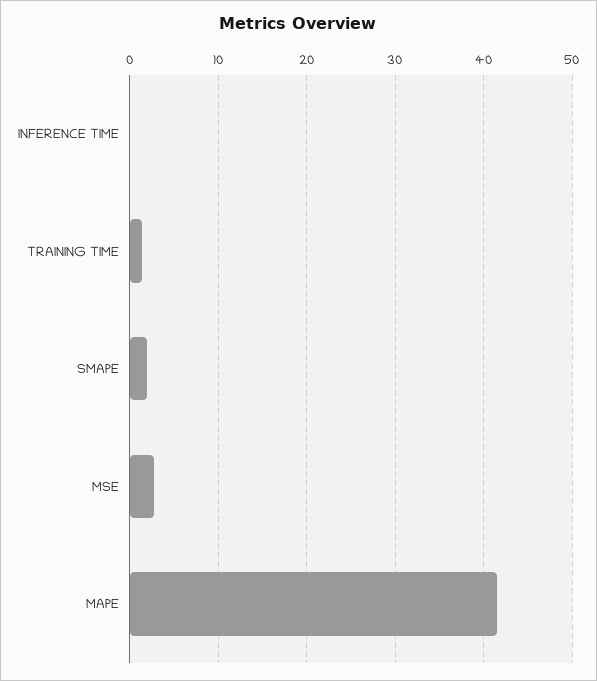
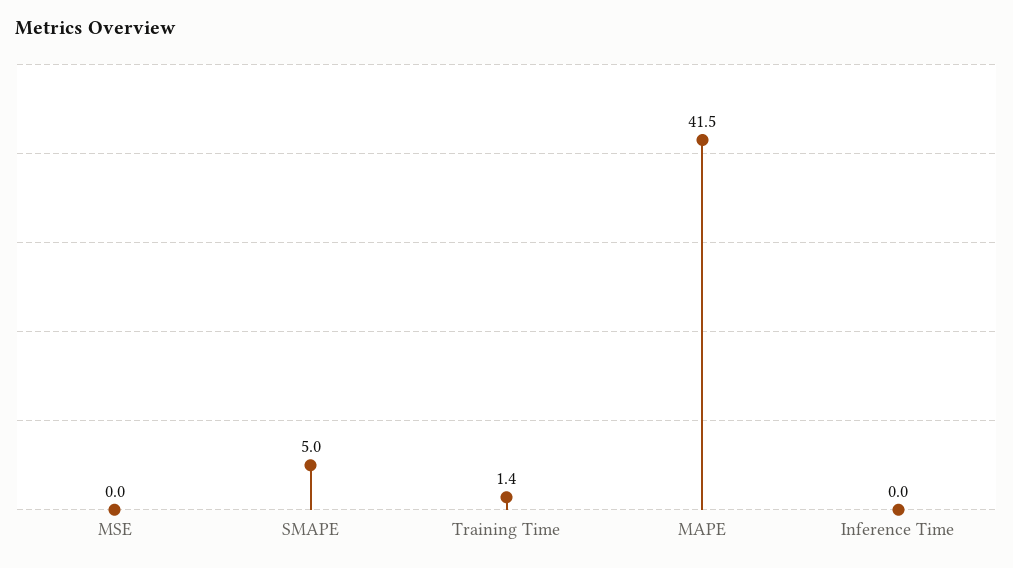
  {
    "INFERENCE TIME": 0,
    "TRAINING TIME": 1.4,
-   "SMAPE": 2,
+   "SMAPE": 5,
-   "MSE": 3,
+   "MSE": 0,
    "MAPE": 41.5
  }

